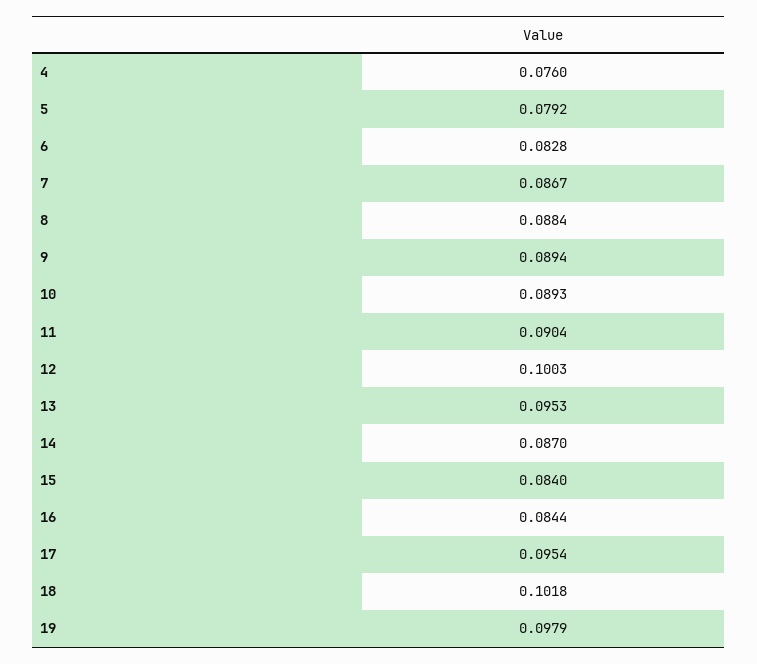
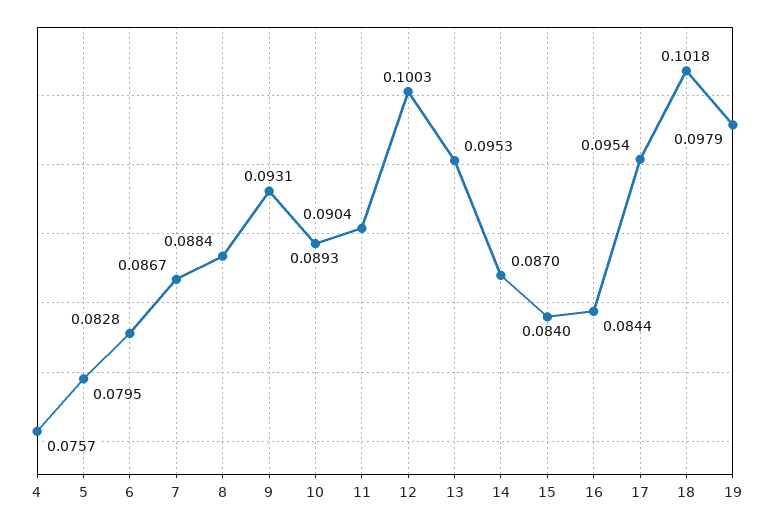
  {
-   "4": 0.076,
+   "4": 0.0757,
-   "5": 0.0792,
+   "5": 0.0795,
    "6": 0.0828,
    "7": 0.0867,
    "8": 0.0884,
-   "9": 0.0894,
+   "9": 0.0931,
    "10": 0.0893,
    "11": 0.0904,
    "12": 0.1003,
    "13": 0.0953,
    "14": 0.087,
    "15": 0.084,
    "16": 0.0844,
    "17": 0.0954,
    "18": 0.1018,
    "19": 0.0979
  }

